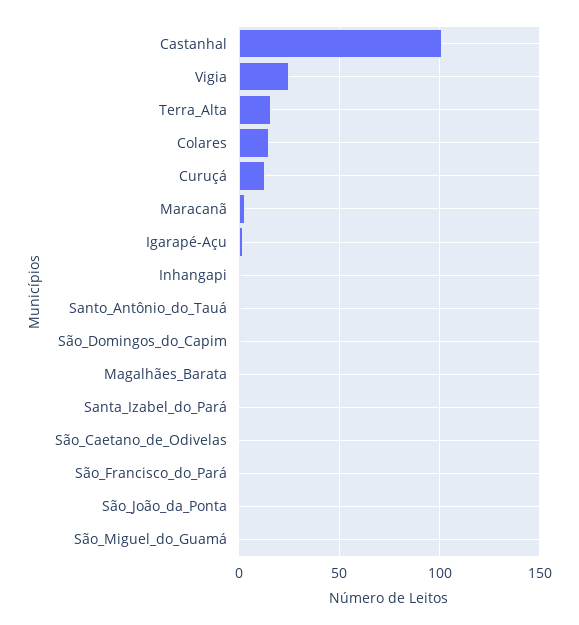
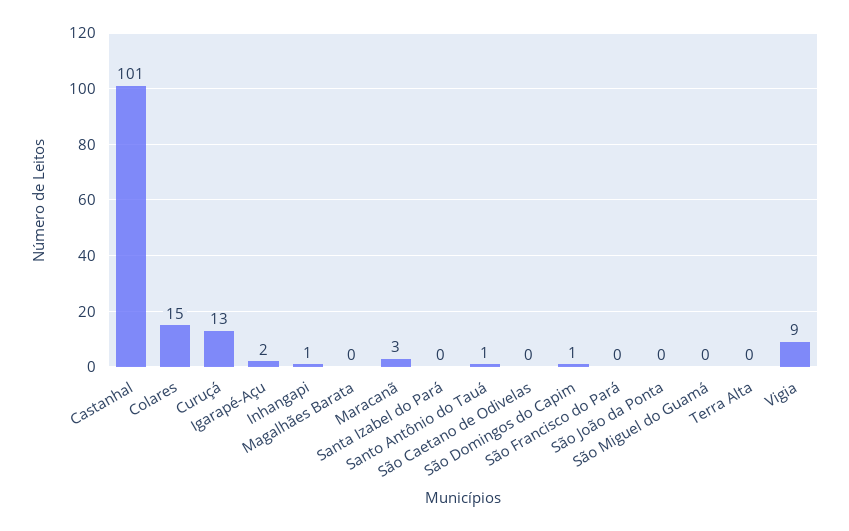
  {
    "Castanhal": 101,
-   "Vigia": 25,
+   "Vigia": 9,
-   "Terra_Alta": 15,
+   "Terra_Alta": 0,
    "Colares": 15,
    "Curuçá": 13,
    "Maracanã": 3,
    "Igarapé-Açu": 2,
    "Inhangapi": 1,
    "Santo_Antônio_do_Tauá": 1,
    "São_Domingos_do_Capim": 1,
    "Magalhães_Barata": 0,
    "Santa_Izabel_do_Pará": 0,
    "São_Caetano_de_Odivelas": 0,
    "São_Francisco_do_Pará": 0,
    "São_João_da_Ponta": 0,
    "São_Miguel_do_Guamá": 0
  }

